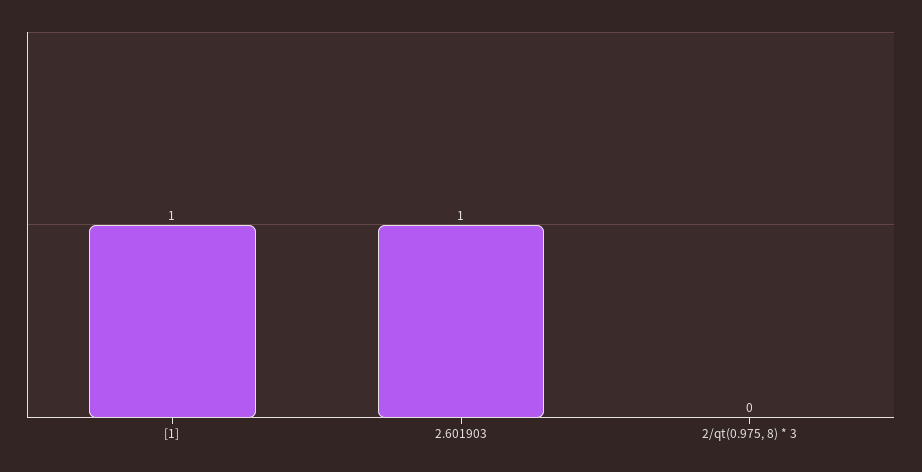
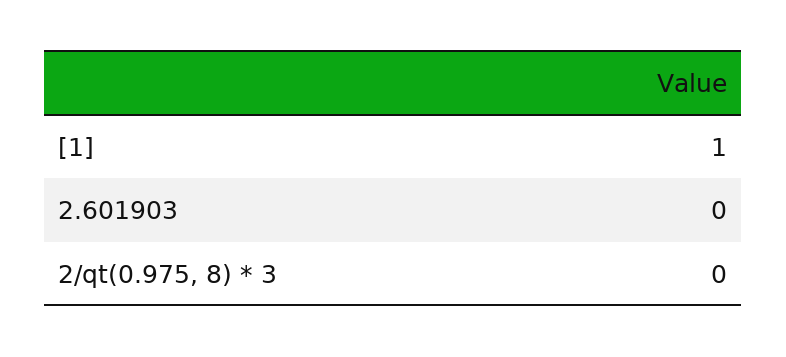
  {
    "[1]": 1,
-   "2.601903": 1,
+   "2.601903": 0,
    "2/qt(0.975, 8) * 3": 0
  }

